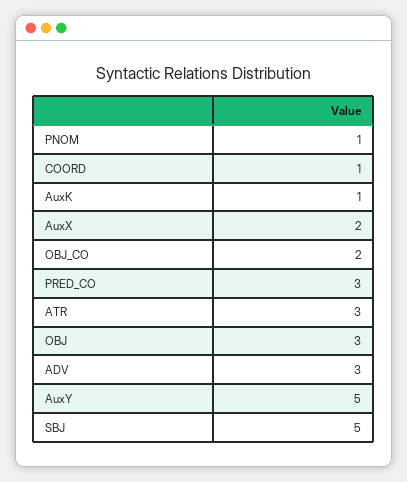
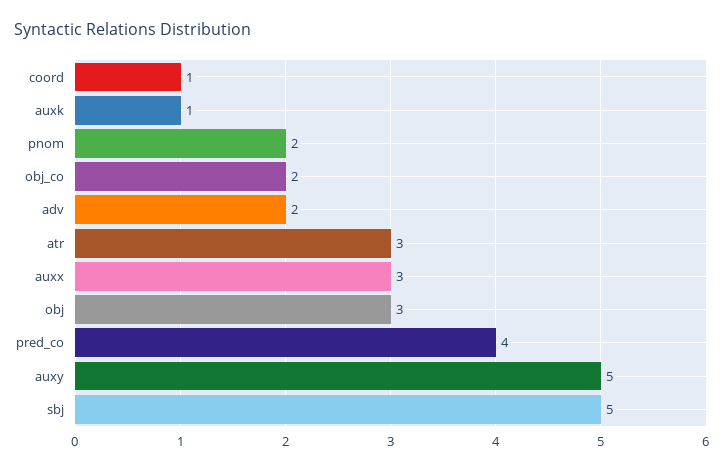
  {
-   "PNOM": 1,
+   "PNOM": 2,
    "COORD": 1,
    "AuxK": 1,
-   "AuxX": 2,
+   "AuxX": 3,
    "OBJ_CO": 2,
-   "PRED_CO": 3,
+   "PRED_CO": 4,
    "ATR": 3,
    "OBJ": 3,
-   "ADV": 3,
+   "ADV": 2,
    "AuxY": 5,
    "SBJ": 5
  }

